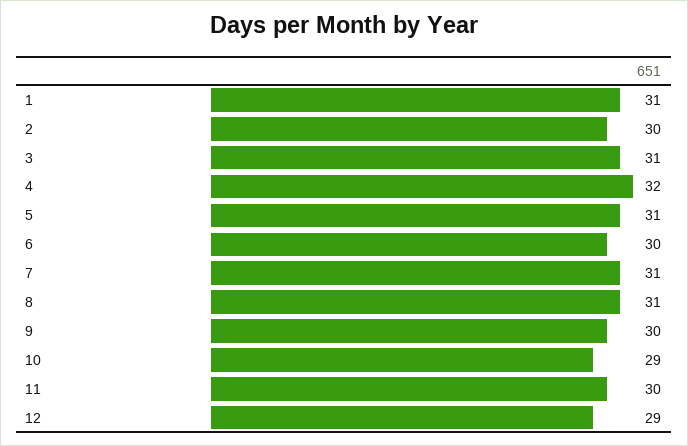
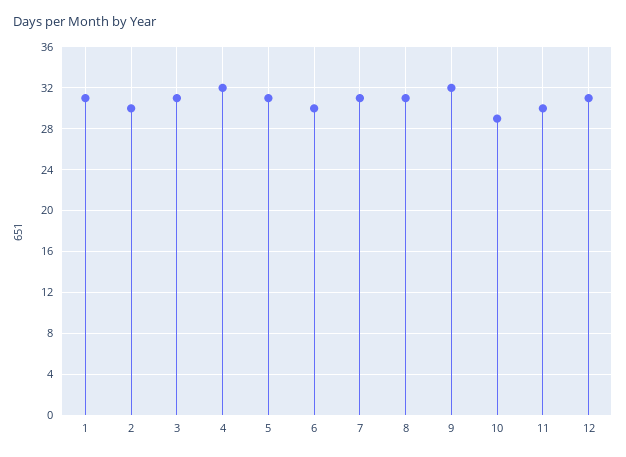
  {
    "1": 31,
    "2": 30,
    "3": 31,
    "4": 32,
    "5": 31,
    "6": 30,
    "7": 31,
    "8": 31,
-   "9": 30,
+   "9": 32,
    "10": 29,
    "11": 30,
-   "12": 29
+   "12": 31
  }

